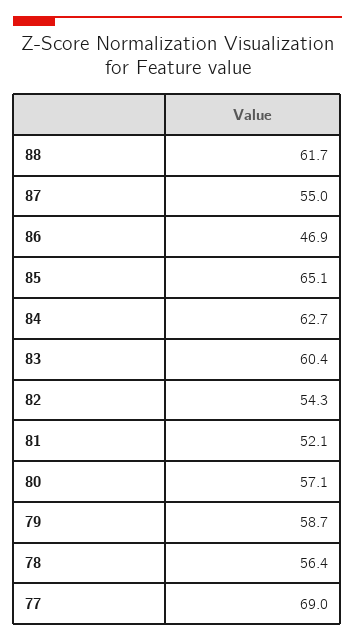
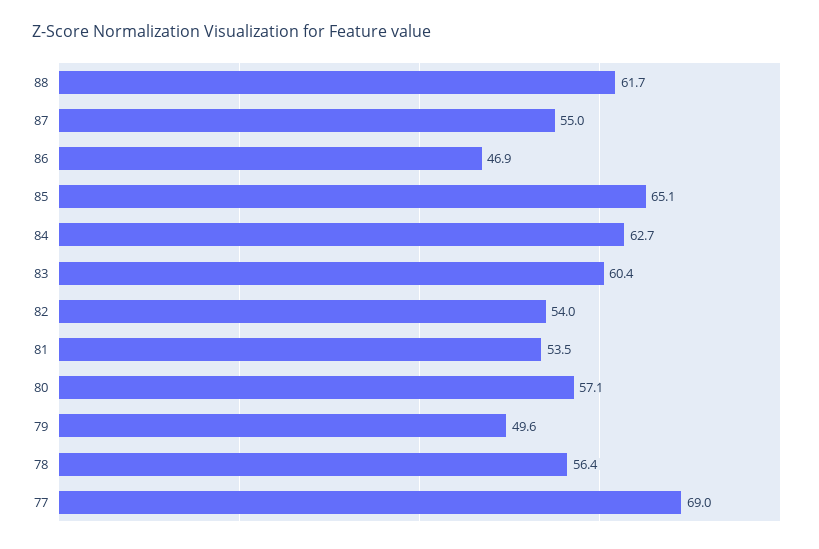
  {
    "88": 61.7,
    "87": 55,
    "86": 46.9,
    "85": 65.1,
    "84": 62.7,
    "83": 60.4,
-   "82": 54.3,
+   "82": 54,
-   "81": 52.1,
+   "81": 53.5,
    "80": 57.1,
-   "79": 58.7,
+   "79": 49.6,
    "78": 56.4,
    "77": 69
  }

